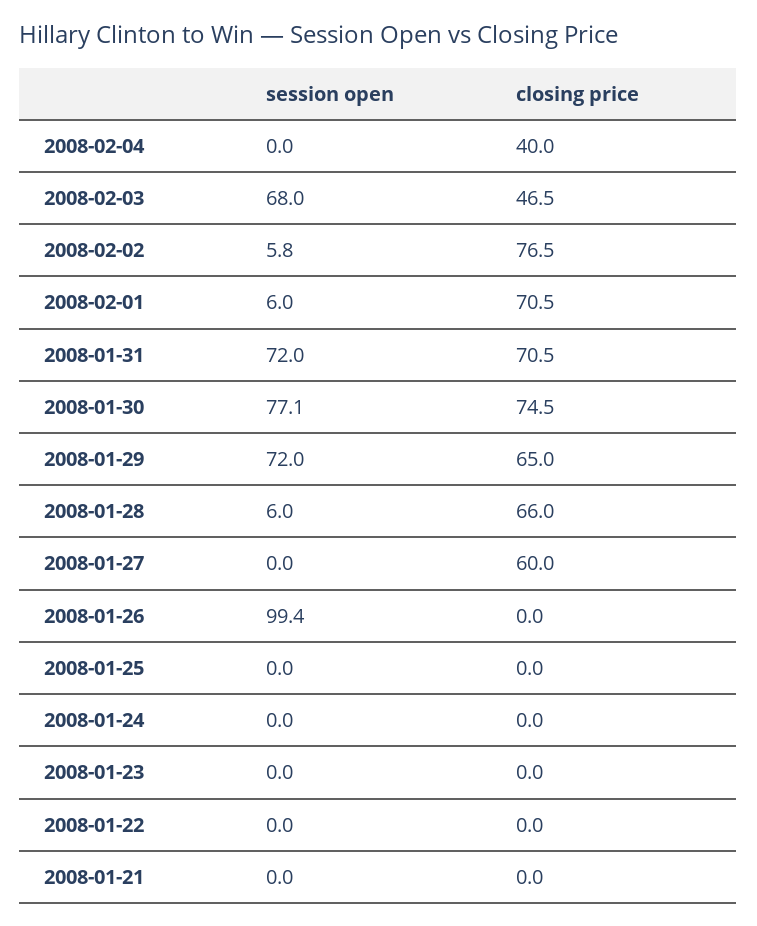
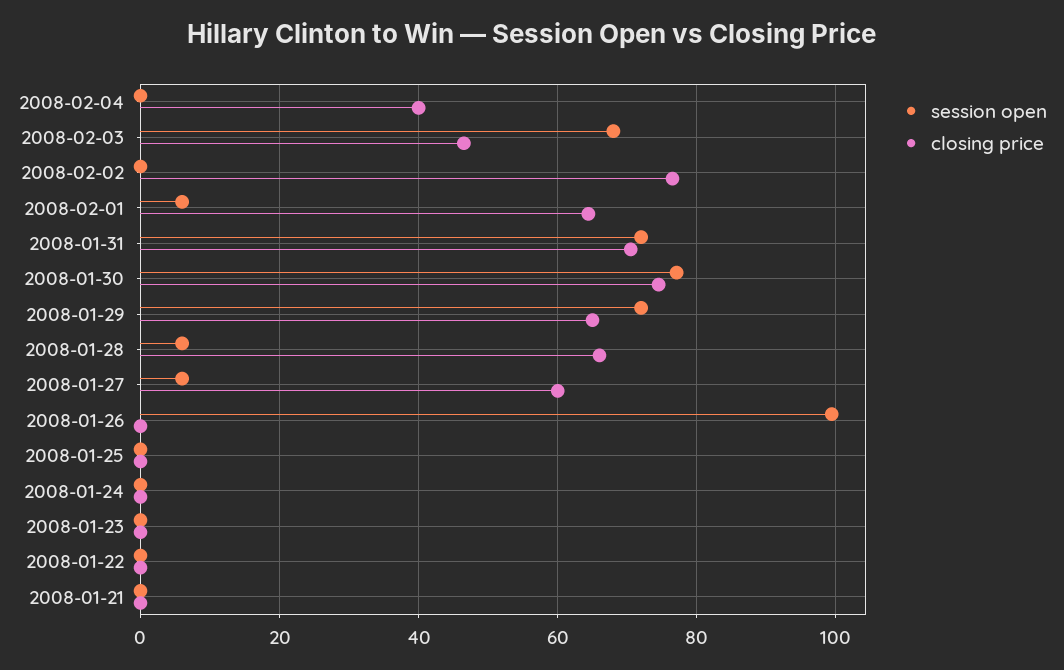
  {
    "session open": {
      "2008-02-04": 0,
      "2008-02-03": 68,
-     "2008-02-02": 5.8,
+     "2008-02-02": 0,
      "2008-02-01": 6,
      "2008-01-31": 72,
      "2008-01-30": 77.1,
      "2008-01-29": 72,
      "2008-01-28": 6,
-     "2008-01-27": 0,
+     "2008-01-27": 6,
      "2008-01-26": 99.4,
      "2008-01-25": 0,
      "2008-01-24": 0,
      "2008-01-23": 0,
      "2008-01-22": 0,
      "2008-01-21": 0
    },
    "closing price": {
      "2008-02-04": 40,
      "2008-02-03": 46.5,
      "2008-02-02": 76.5,
-     "2008-02-01": 70.5,
+     "2008-02-01": 64,
      "2008-01-31": 70.5,
      "2008-01-30": 74.5,
      "2008-01-29": 65,
      "2008-01-28": 66,
      "2008-01-27": 60,
      "2008-01-26": 0,
      "2008-01-25": 0,
      "2008-01-24": 0,
      "2008-01-23": 0,
      "2008-01-22": 0,
      "2008-01-21": 0
    }
  }

